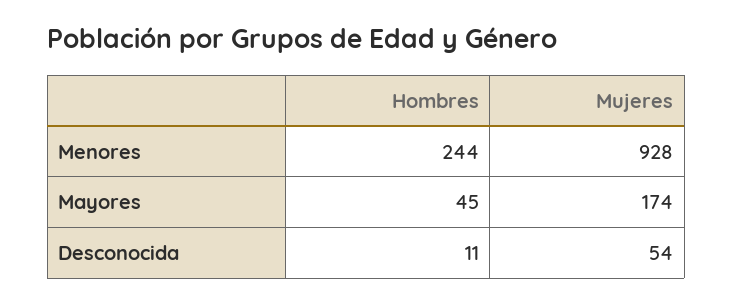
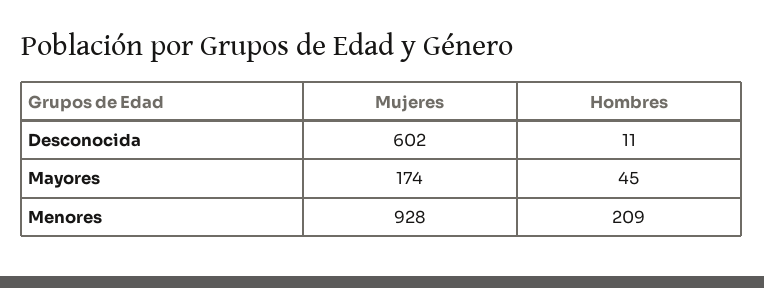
  {
    "Hombres": {
-     "Menores": 244,
+     "Menores": 209,
      "Mayores": 45,
      "Desconocida": 11
    },
    "Mujeres": {
      "Menores": 928,
      "Mayores": 174,
-     "Desconocida": 54
+     "Desconocida": 602
    }
  }

